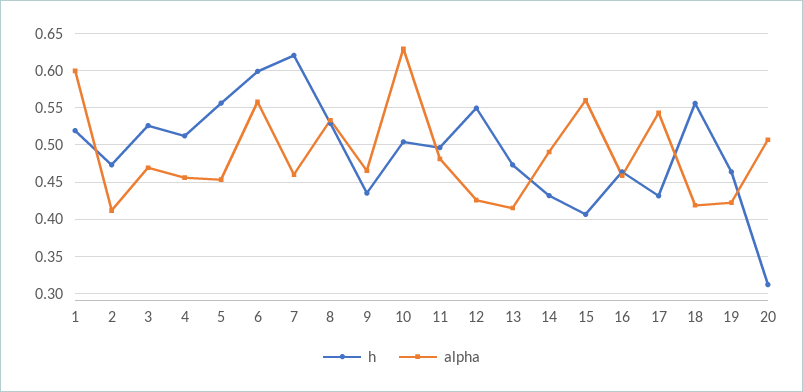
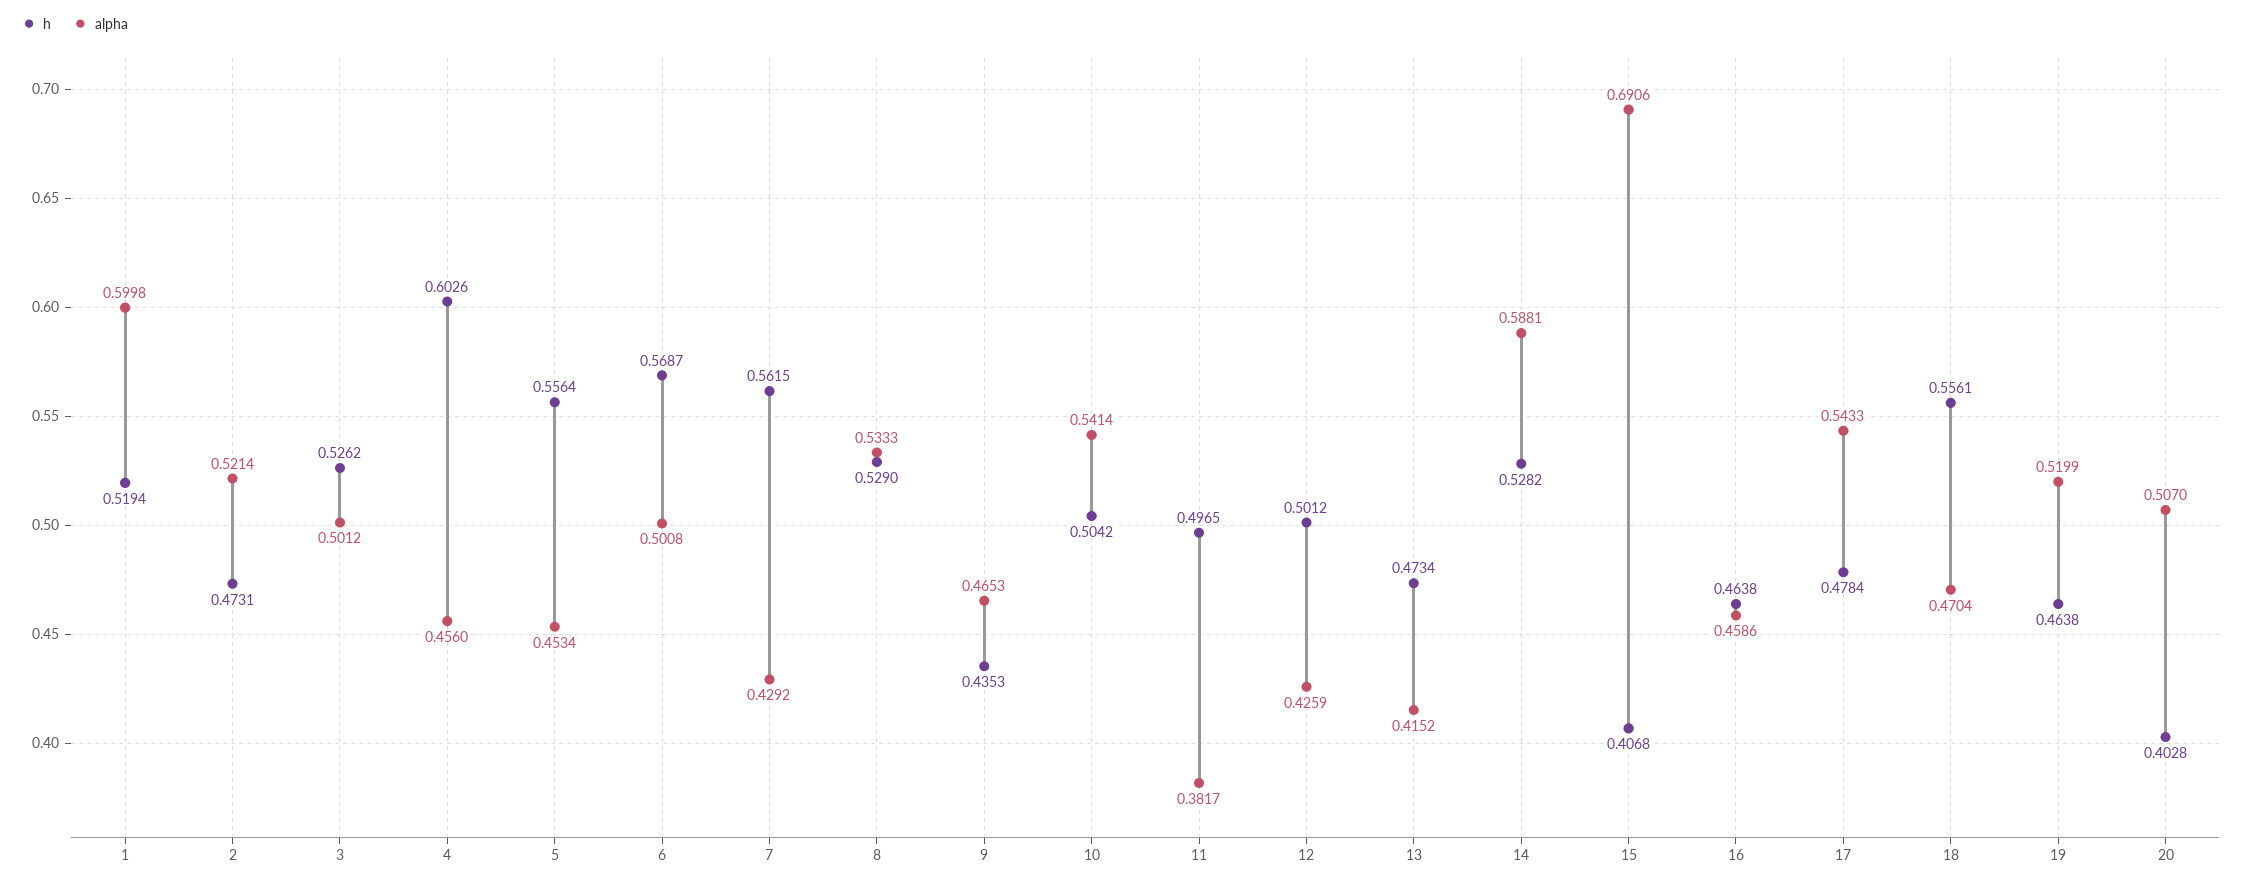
  {
    "h": {
      "1": 0.5194,
      "2": 0.4731,
      "3": 0.5262,
-     "4": 0.51,
+     "4": 0.6026,
      "5": 0.5564,
-     "6": 0.6,
+     "6": 0.5687,
-     "7": 0.62,
+     "7": 0.5615,
      "8": 0.529,
      "9": 0.4353,
      "10": 0.5042,
      "11": 0.4965,
-     "12": 0.55,
+     "12": 0.5012,
      "13": 0.4734,
-     "14": 0.43,
+     "14": 0.5282,
      "15": 0.4068,
      "16": 0.4638,
-     "17": 0.43,
+     "17": 0.4784,
      "18": 0.5561,
      "19": 0.4638,
-     "20": 0.31
+     "20": 0.4028
    },
    "alpha": {
      "1": 0.5998,
-     "2": 0.41,
+     "2": 0.5214,
-     "3": 0.47,
+     "3": 0.5012,
      "4": 0.456,
      "5": 0.4534,
-     "6": 0.56,
+     "6": 0.5008,
-     "7": 0.46,
+     "7": 0.4292,
      "8": 0.5333,
      "9": 0.4653,
-     "10": 0.63,
+     "10": 0.5414,
-     "11": 0.48,
+     "11": 0.3817,
      "12": 0.4259,
      "13": 0.4152,
-     "14": 0.49,
+     "14": 0.5881,
-     "15": 0.56,
+     "15": 0.6906,
      "16": 0.4586,
      "17": 0.5433,
-     "18": 0.42,
+     "18": 0.4704,
-     "19": 0.42,
+     "19": 0.5199,
      "20": 0.507
    }
  }

